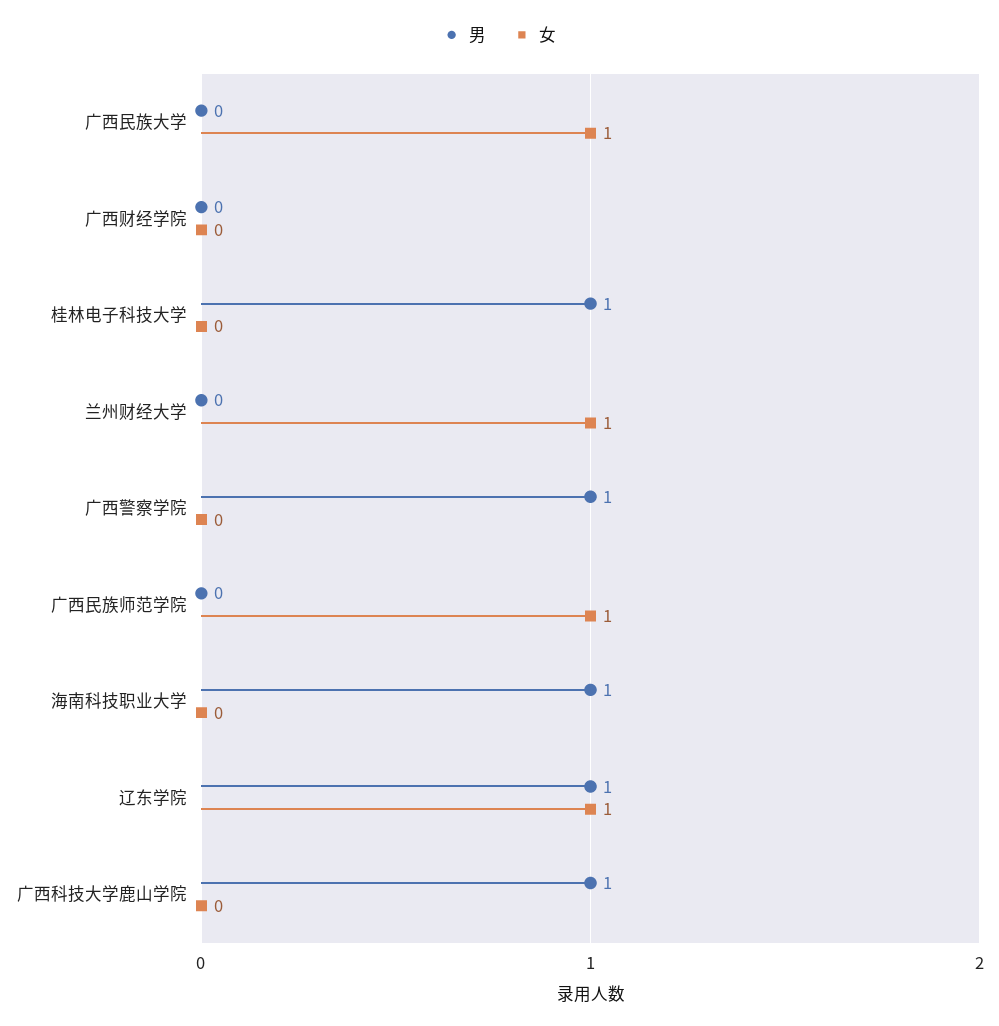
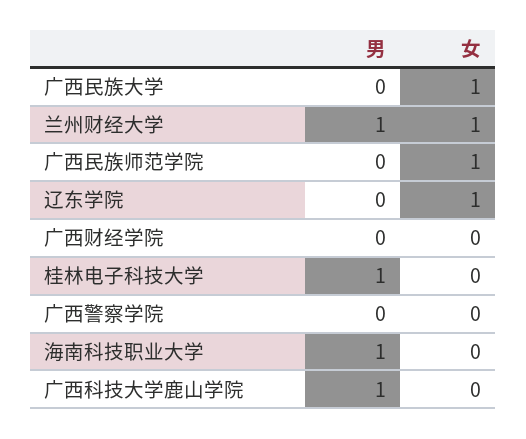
  {
    "男": {
      "广西民族大学": 0,
      "广西财经学院": 0,
      "桂林电子科技大学": 1,
-     "兰州财经大学": 0,
+     "兰州财经大学": 1,
-     "广西警察学院": 1,
+     "广西警察学院": 0,
      "广西民族师范学院": 0,
      "海南科技职业大学": 1,
-     "辽东学院": 1,
+     "辽东学院": 0,
      "广西科技大学鹿山学院": 1
    },
    "女": {
      "广西民族大学": 1,
      "广西财经学院": 0,
      "桂林电子科技大学": 0,
      "兰州财经大学": 1,
      "广西警察学院": 0,
      "广西民族师范学院": 1,
      "海南科技职业大学": 0,
      "辽东学院": 1,
      "广西科技大学鹿山学院": 0
    }
  }

